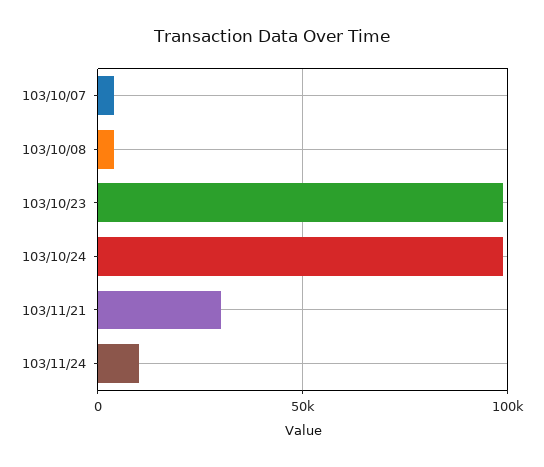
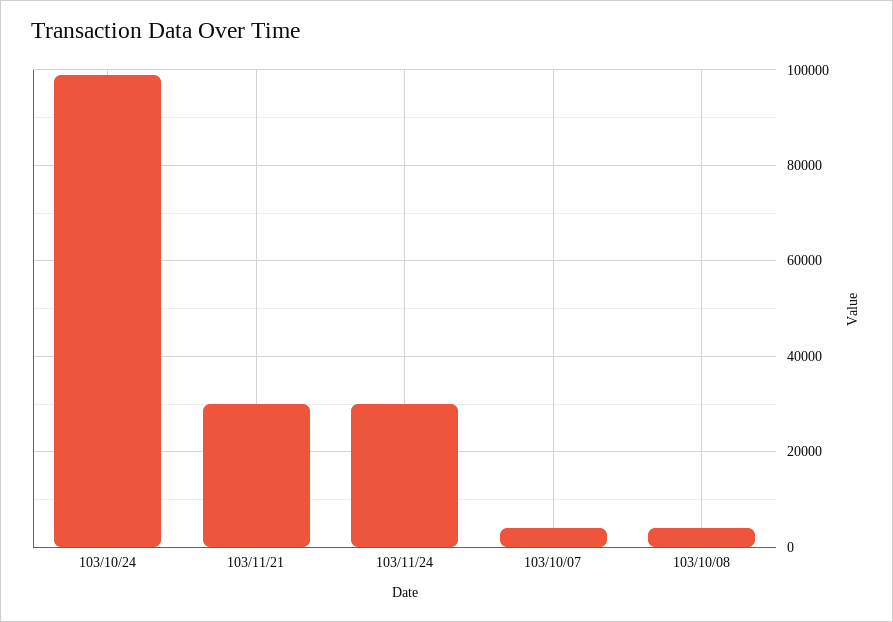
  {
    "103/10/07": 4000,
    "103/10/08": 4000,
-   "103/10/23": 100000,
    "103/10/24": 100000,
    "103/11/21": 30000,
-   "103/11/24": 10000
+   "103/11/24": 30000
  }

